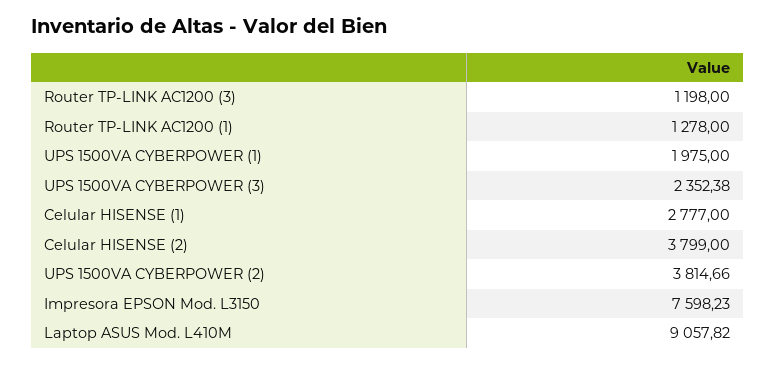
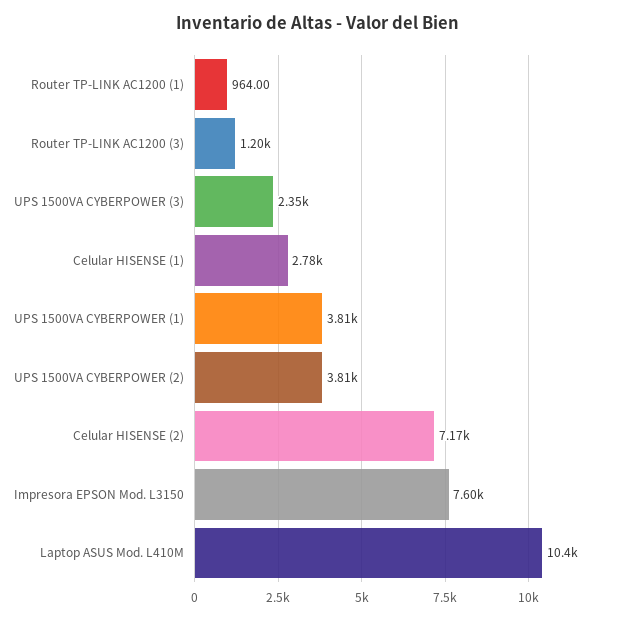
  {
    "Router TP-LINK AC1200 (3)": 1198,
-   "Router TP-LINK AC1200 (1)": 1278,
+   "Router TP-LINK AC1200 (1)": 964,
-   "UPS 1500VA CYBERPOWER (1)": 1975,
+   "UPS 1500VA CYBERPOWER (1)": 3810,
    "UPS 1500VA CYBERPOWER (3)": 2352.38,
    "Celular HISENSE (1)": 2777,
-   "Celular HISENSE (2)": 3799,
+   "Celular HISENSE (2)": 7170,
    "UPS 1500VA CYBERPOWER (2)": 3814.66,
    "Impresora EPSON Mod. L3150": 7598.23,
-   "Laptop ASUS Mod. L410M": 9057.82
+   "Laptop ASUS Mod. L410M": 10400
  }

